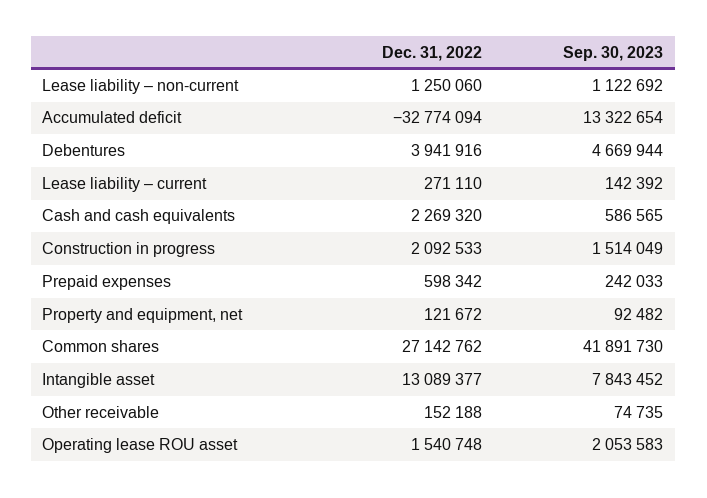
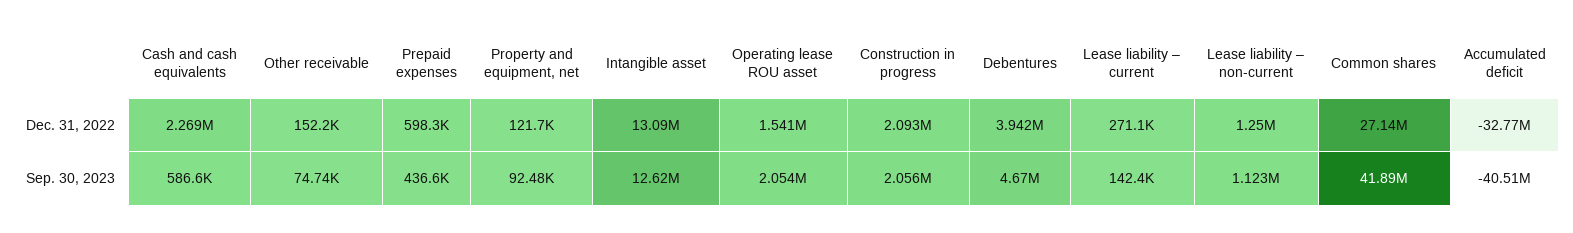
  {
    "Dec. 31, 2022": {
      "Lease liability – non-current": 1250060,
      "Accumulated deficit": -32774094,
      "Debentures": 3941916,
      "Lease liability – current": 271110,
      "Cash and cash equivalents": 2269320,
      "Construction in progress": 2092533,
      "Prepaid expenses": 598342,
      "Property and equipment, net": 121672,
      "Common shares": 27142762,
      "Intangible asset": 13089377,
      "Other receivable": 152188,
      "Operating lease ROU asset": 1540748
    },
    "Sep. 30, 2023": {
      "Lease liability – non-current": 1122692,
-     "Accumulated deficit": 13322654,
+     "Accumulated deficit": -40510000,
      "Debentures": 4669944,
      "Lease liability – current": 142392,
      "Cash and cash equivalents": 586565,
-     "Construction in progress": 1514049,
+     "Construction in progress": 2056000,
-     "Prepaid expenses": 242033,
+     "Prepaid expenses": 436600,
      "Property and equipment, net": 92482,
      "Common shares": 41891730,
-     "Intangible asset": 7843452,
+     "Intangible asset": 12620000,
      "Other receivable": 74735,
      "Operating lease ROU asset": 2053583
    }
  }

